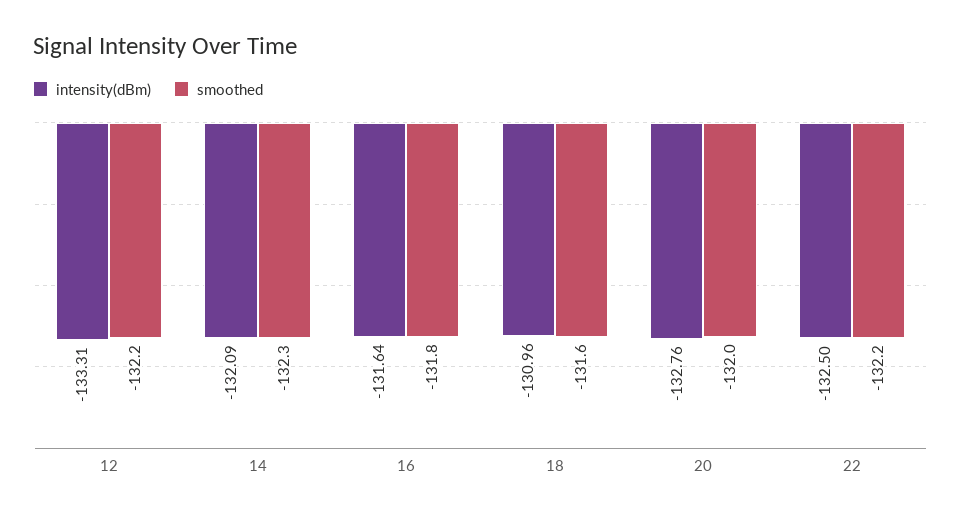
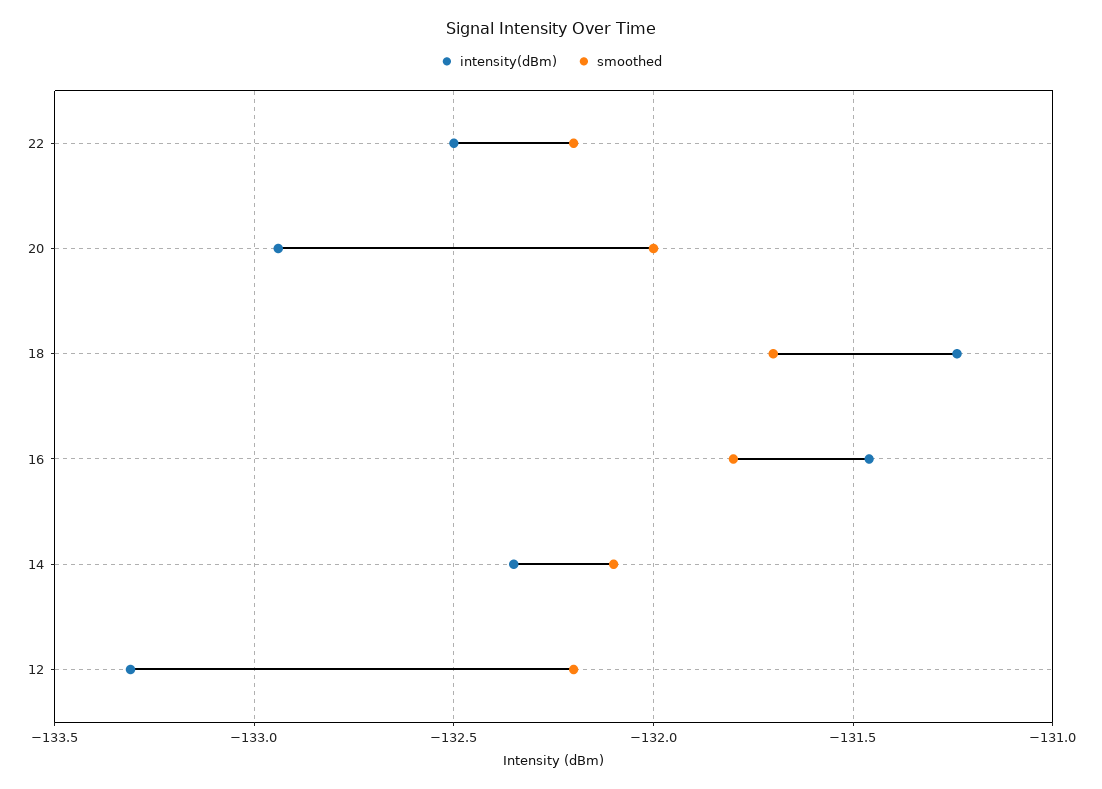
  {
    "intensity(dBm)": {
      "12": -133.31,
-     "14": -132.09,
+     "14": -132.35,
-     "16": -131.64,
+     "16": -131.45,
-     "18": -130.96,
+     "18": -131.25,
-     "20": -132.76,
+     "20": -132.95,
      "22": -132.5
    },
    "smoothed": {
      "12": -132.2,
-     "14": -132.3,
+     "14": -132.1,
      "16": -131.8,
-     "18": -131.6,
+     "18": -131.7,
      "20": -132,
      "22": -132.2
    }
  }

